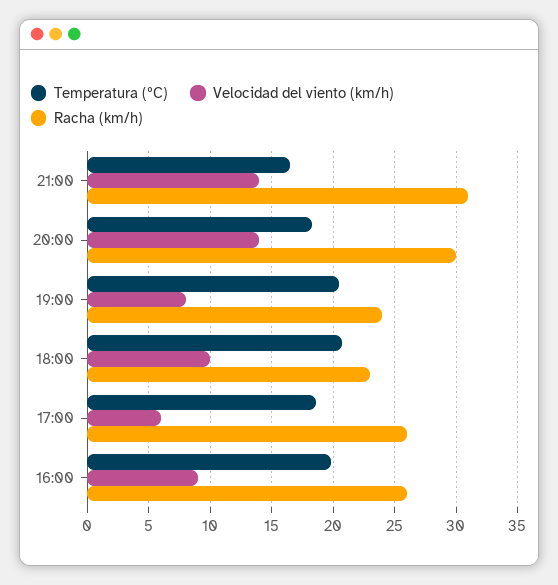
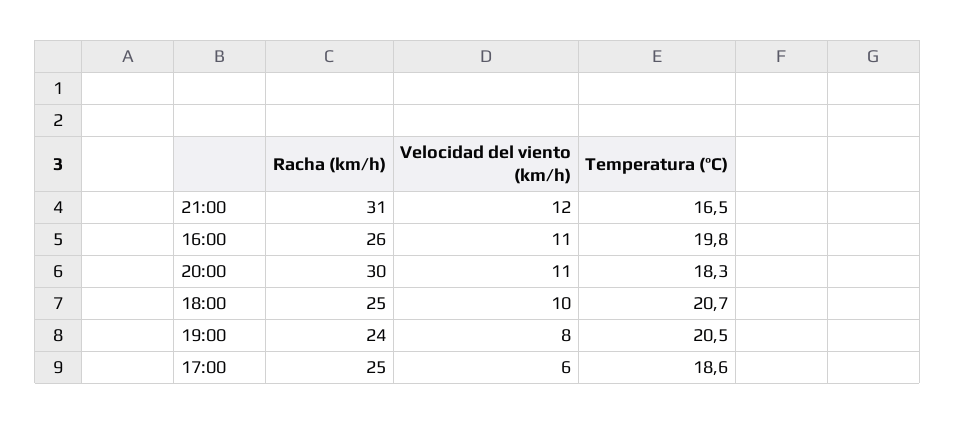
  {
    "Temperatura (ºC)": {
      "21:00": 16.5,
      "20:00": 18.3,
      "19:00": 20.5,
      "18:00": 20.7,
      "17:00": 18.6,
      "16:00": 19.8
    },
    "Velocidad del viento (km/h)": {
-     "21:00": 14,
+     "21:00": 12,
-     "20:00": 14,
+     "20:00": 11,
      "19:00": 8,
      "18:00": 10,
      "17:00": 6,
-     "16:00": 9
+     "16:00": 11
    },
    "Racha (km/h)": {
      "21:00": 31,
      "20:00": 30,
      "19:00": 24,
-     "18:00": 23,
+     "18:00": 25,
-     "17:00": 26,
+     "17:00": 25,
      "16:00": 26
    }
  }

